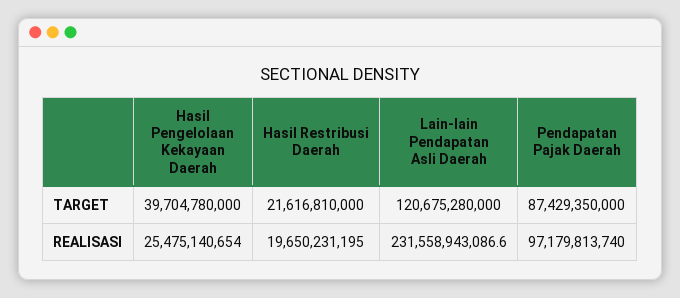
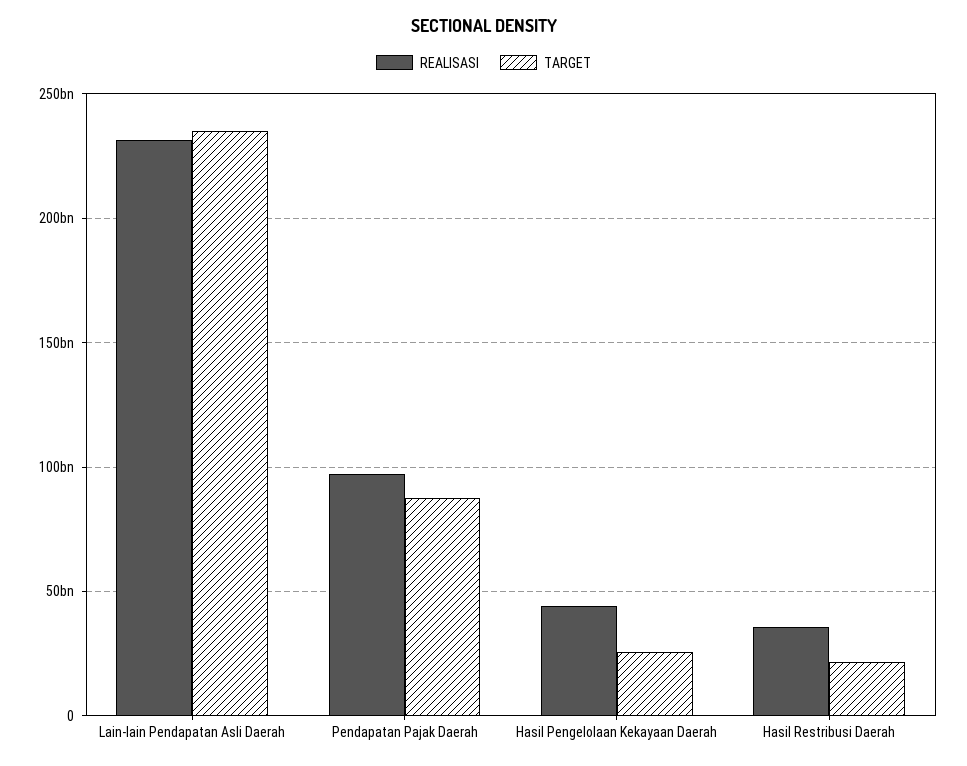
  {
    "TARGET": {
-     "Hasil Pengelolaan Kekayaan Daerah": 39704780000,
+     "Hasil Pengelolaan Kekayaan Daerah": 25000000000,
      "Hasil Restribusi Daerah": 21616810000,
-     "Lain-lain Pendapatan Asli Daerah": 120675280000,
+     "Lain-lain Pendapatan Asli Daerah": 235000000000,
      "Pendapatan Pajak Daerah": 87429350000
    },
    "REALISASI": {
-     "Hasil Pengelolaan Kekayaan Daerah": 25475140654,
+     "Hasil Pengelolaan Kekayaan Daerah": 45000000000,
-     "Hasil Restribusi Daerah": 19650231195,
+     "Hasil Restribusi Daerah": 35000000000,
      "Lain-lain Pendapatan Asli Daerah": 231558943086.6,
      "Pendapatan Pajak Daerah": 97179813740
    }
  }

